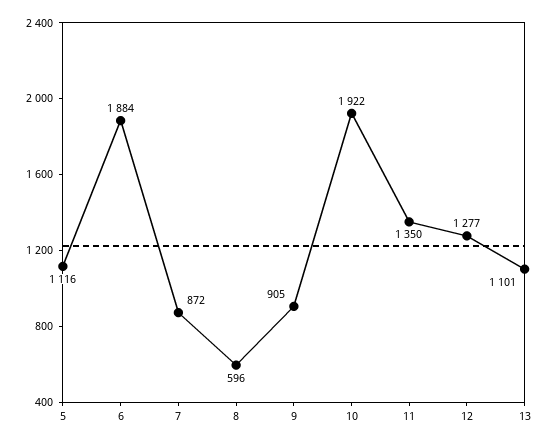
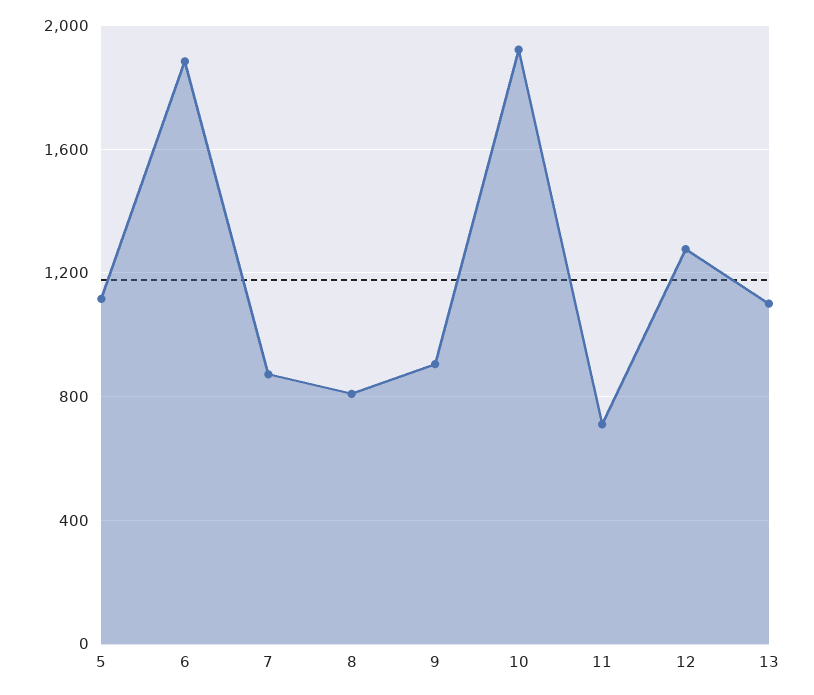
  {
    "5": 1116,
    "6": 1884,
    "7": 872,
-   "8": 596,
+   "8": 800,
    "9": 905,
    "10": 1922,
-   "11": 1350,
+   "11": 700,
    "12": 1277,
    "13": 1101
  }

